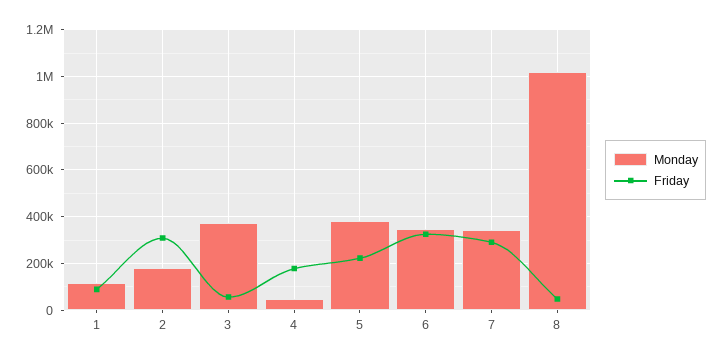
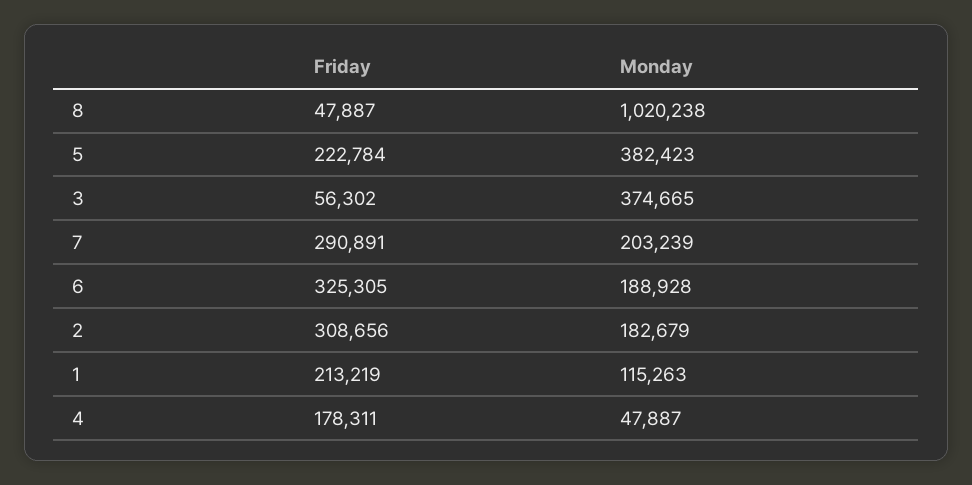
  {
    "Monday": {
      "1": 115263,
      "2": 182679,
      "3": 374665,
      "4": 47887,
      "5": 382423,
-     "6": 350000,
+     "6": 188928,
-     "7": 350000,
+     "7": 203239,
      "8": 1020238
    },
    "Friday": {
-     "1": 100000,
+     "1": 213219,
      "2": 308656,
      "3": 56302,
      "4": 178311,
      "5": 222784,
      "6": 325305,
      "7": 290891,
      "8": 47887
    }
  }

